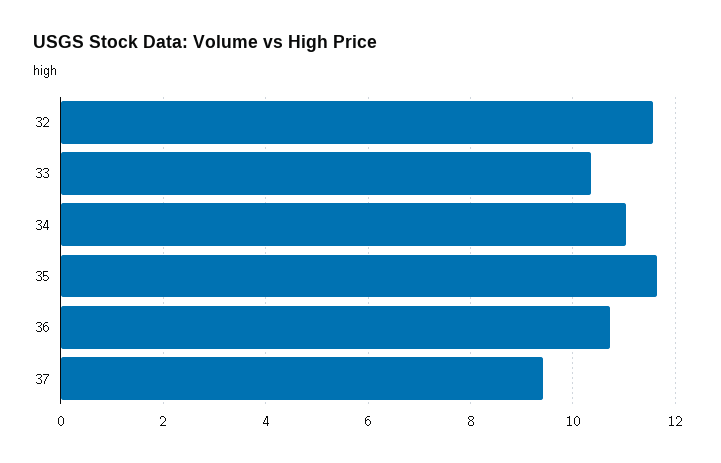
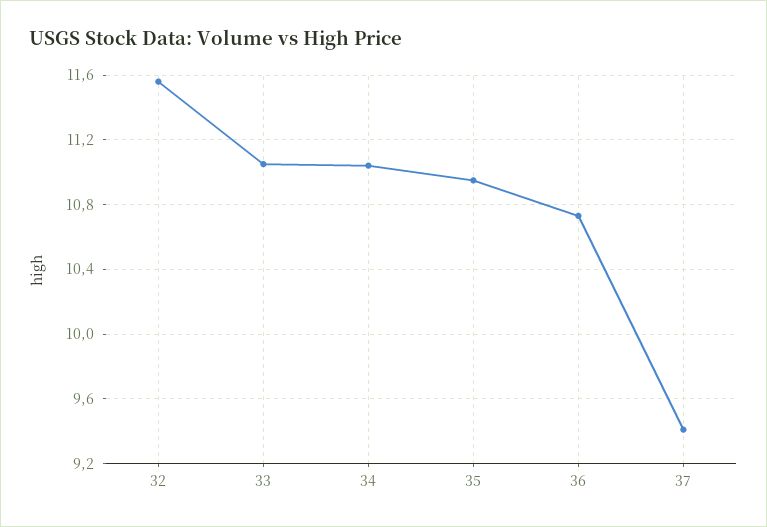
  {
    "32": 11.55,
-   "33": 10.4,
+   "33": 11.05,
    "34": 11.05,
-   "35": 11.6,
+   "35": 10.95,
    "36": 10.75,
    "37": 9.4
  }

